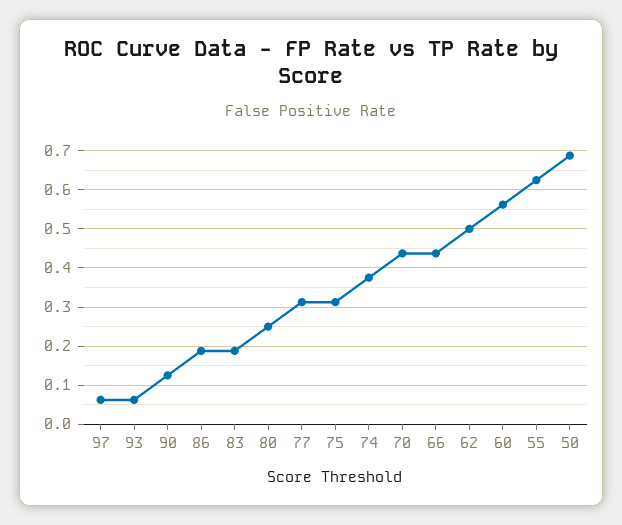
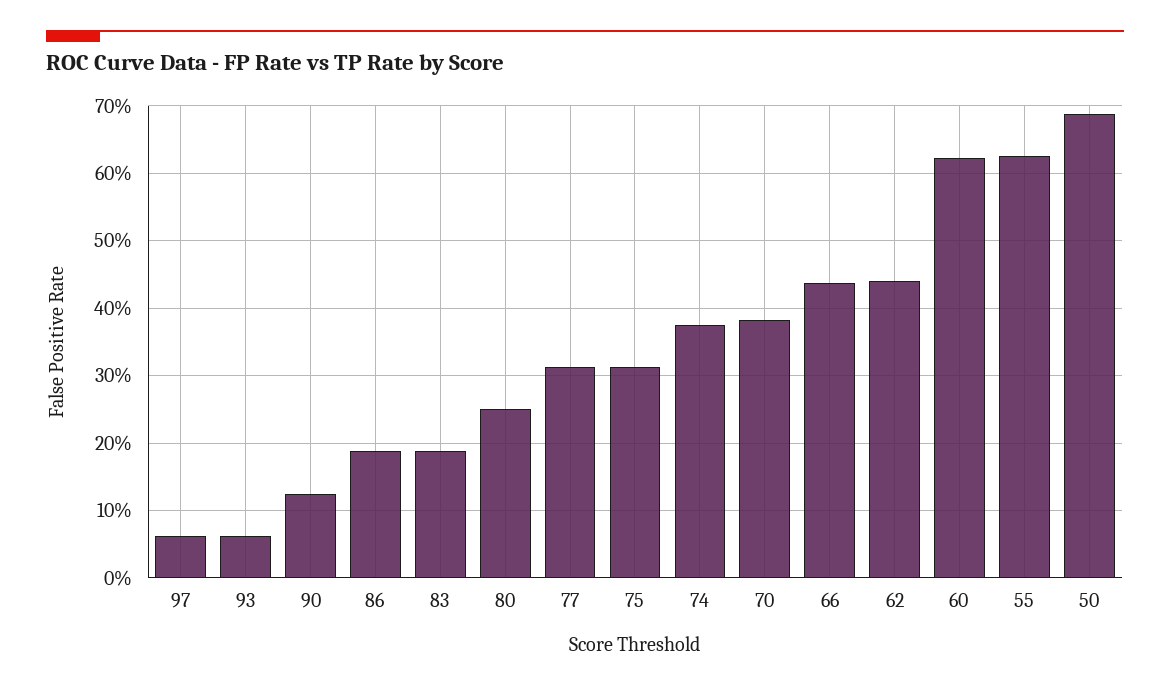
  {
    "97": 0.06,
    "93": 0.06,
    "90": 0.13,
    "86": 0.19,
    "83": 0.19,
    "80": 0.25,
    "77": 0.31,
    "75": 0.31,
    "74": 0.38,
-   "70": 0.44,
+   "70": 0.38,
    "66": 0.44,
-   "62": 0.5,
+   "62": 0.44,
-   "60": 0.56,
+   "60": 0.62,
    "55": 0.63,
    "50": 0.69
  }

